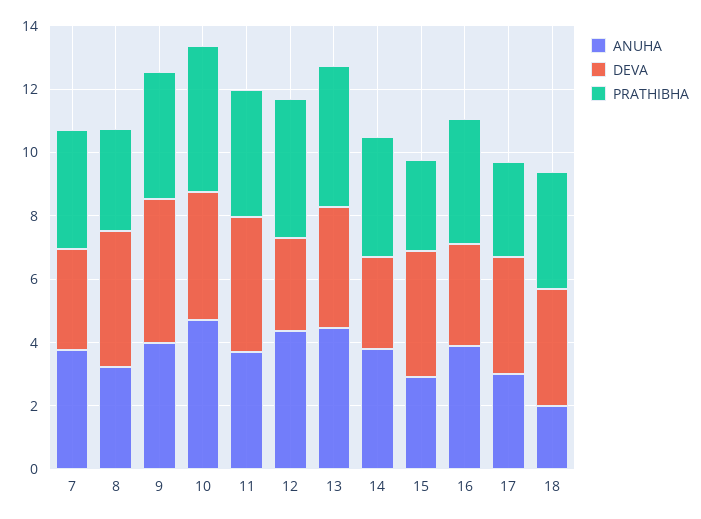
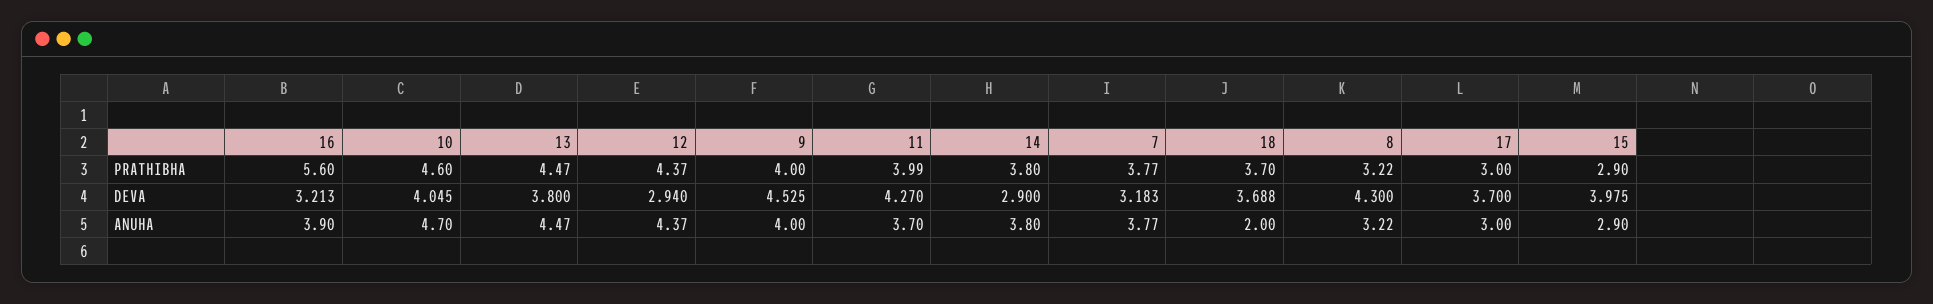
  {
    "ANUHA": {
      "7": 3.77,
      "8": 3.22,
      "9": 4,
      "10": 4.7,
      "11": 3.7,
      "12": 4.37,
      "13": 4.47,
      "14": 3.8,
      "15": 2.9,
      "16": 3.9,
      "17": 3,
      "18": 2
    },
    "DEVA": {
      "7": 3.183,
      "8": 4.3,
      "9": 4.525,
      "10": 4.045,
      "11": 4.27,
      "12": 2.94,
      "13": 3.8,
      "14": 2.9,
      "15": 3.975,
      "16": 3.213,
      "17": 3.7,
      "18": 3.688
    },
    "PRATHIBHA": {
      "7": 3.77,
      "8": 3.22,
      "9": 4,
      "10": 4.6,
      "11": 3.99,
      "12": 4.37,
      "13": 4.47,
      "14": 3.8,
      "15": 2.9,
-     "16": 4,
+     "16": 5.6,
      "17": 3,
      "18": 3.7
    }
  }

